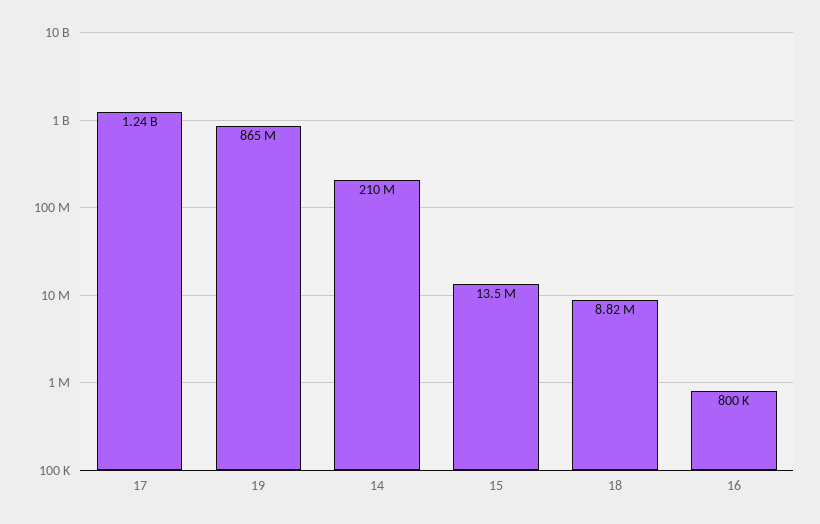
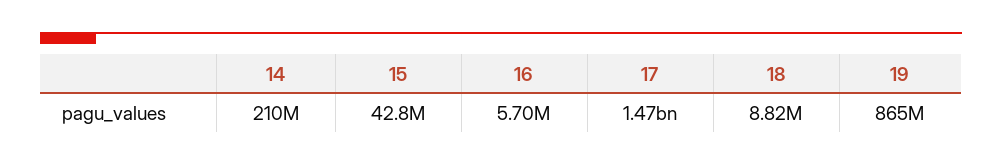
  {
-   "17": 1240000000,
+   "17": 1470000000,
    "19": 865000000,
    "14": 210000000,
-   "15": 13500000,
+   "15": 42800000,
    "18": 8820000,
-   "16": 800000
+   "16": 5700000
  }

